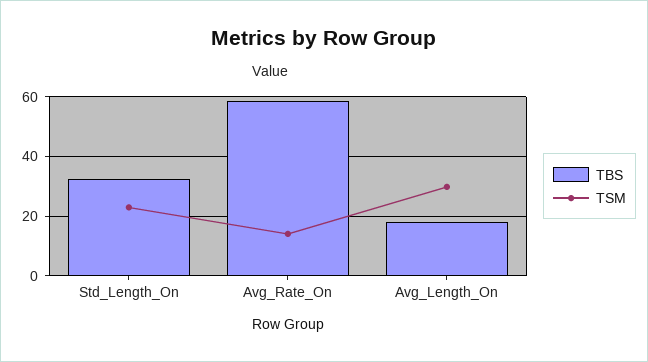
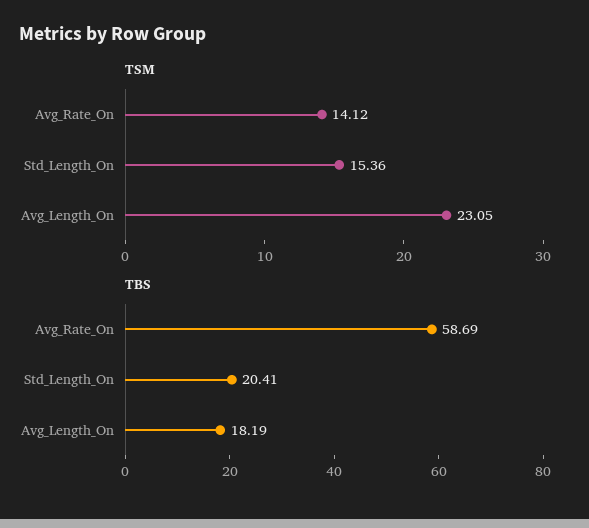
  {
    "TBS": {
-     "Std_Length_On": 32.5,
+     "Std_Length_On": 20.41,
      "Avg_Rate_On": 58.69,
      "Avg_Length_On": 18.19
    },
    "TSM": {
-     "Std_Length_On": 22.5,
+     "Std_Length_On": 15.36,
      "Avg_Rate_On": 14.12,
-     "Avg_Length_On": 30
+     "Avg_Length_On": 23.05
    }
  }

